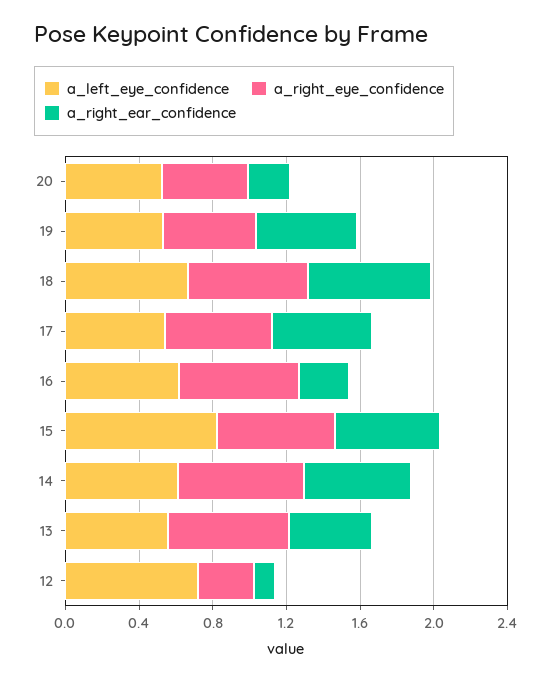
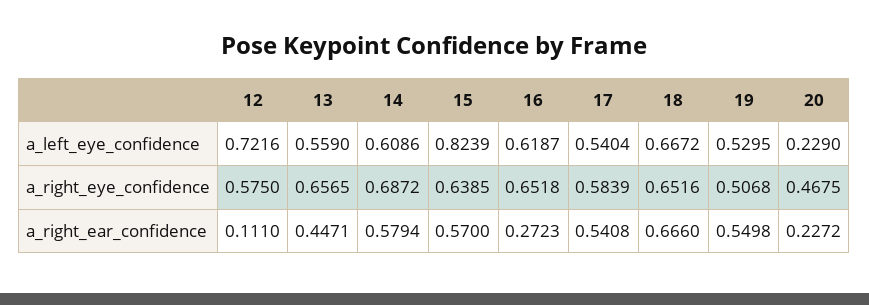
  {
    "a_left_eye_confidence": {
-     "20": 0.5,
+     "20": 0.229,
      "19": 0.5295,
      "18": 0.6672,
      "17": 0.5404,
      "16": 0.6187,
      "15": 0.8239,
      "14": 0.6086,
      "13": 0.559,
      "12": 0.7216
    },
    "a_right_eye_confidence": {
      "20": 0.4675,
      "19": 0.5068,
      "18": 0.6516,
      "17": 0.5839,
      "16": 0.6518,
      "15": 0.6385,
      "14": 0.6872,
      "13": 0.6565,
-     "12": 0.3
+     "12": 0.575
    },
    "a_right_ear_confidence": {
      "20": 0.2272,
      "19": 0.5498,
      "18": 0.666,
      "17": 0.5408,
      "16": 0.2723,
      "15": 0.57,
      "14": 0.5794,
      "13": 0.4471,
      "12": 0.111
    }
  }

